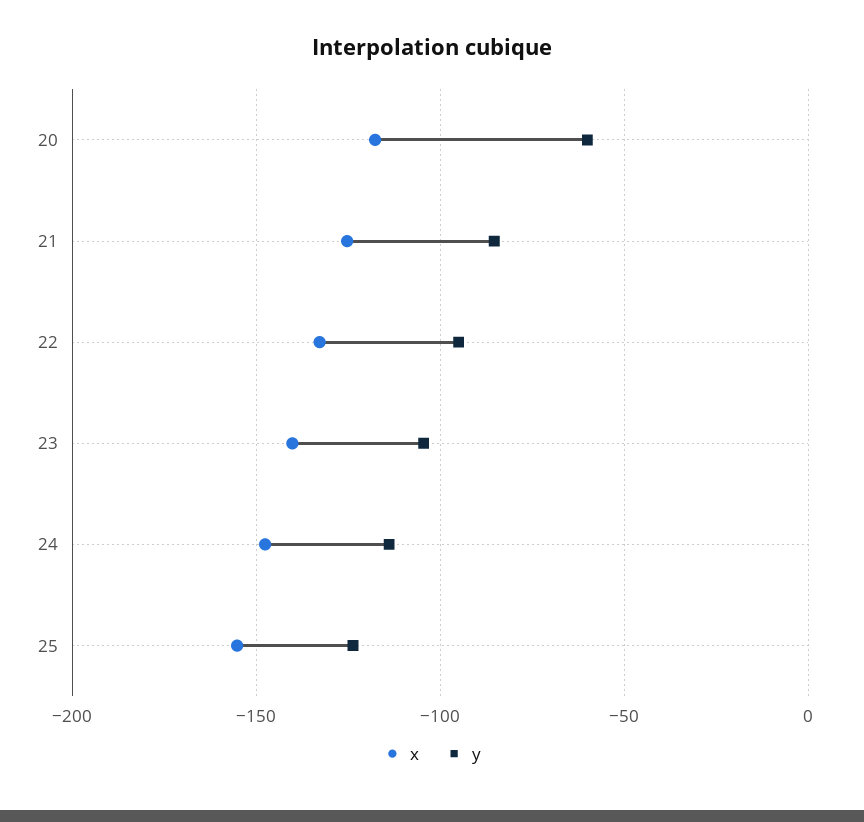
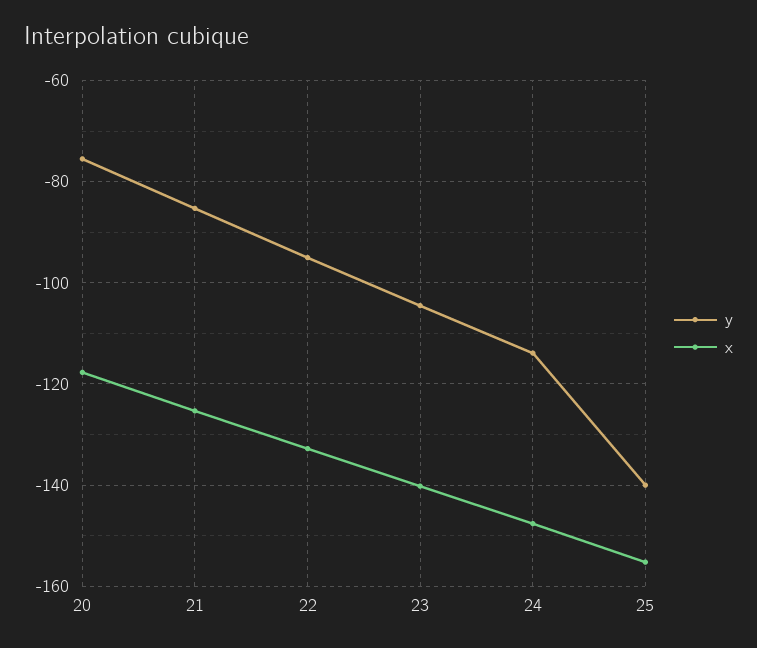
  {
    "x": {
      "20": -118,
      "21": -126,
      "22": -132,
      "23": -140,
      "24": -148,
      "25": -156
    },
    "y": {
-     "20": -60,
+     "20": -76,
      "21": -86,
      "22": -96,
      "23": -104,
      "24": -114,
-     "25": -125
+     "25": -140
    }
  }

